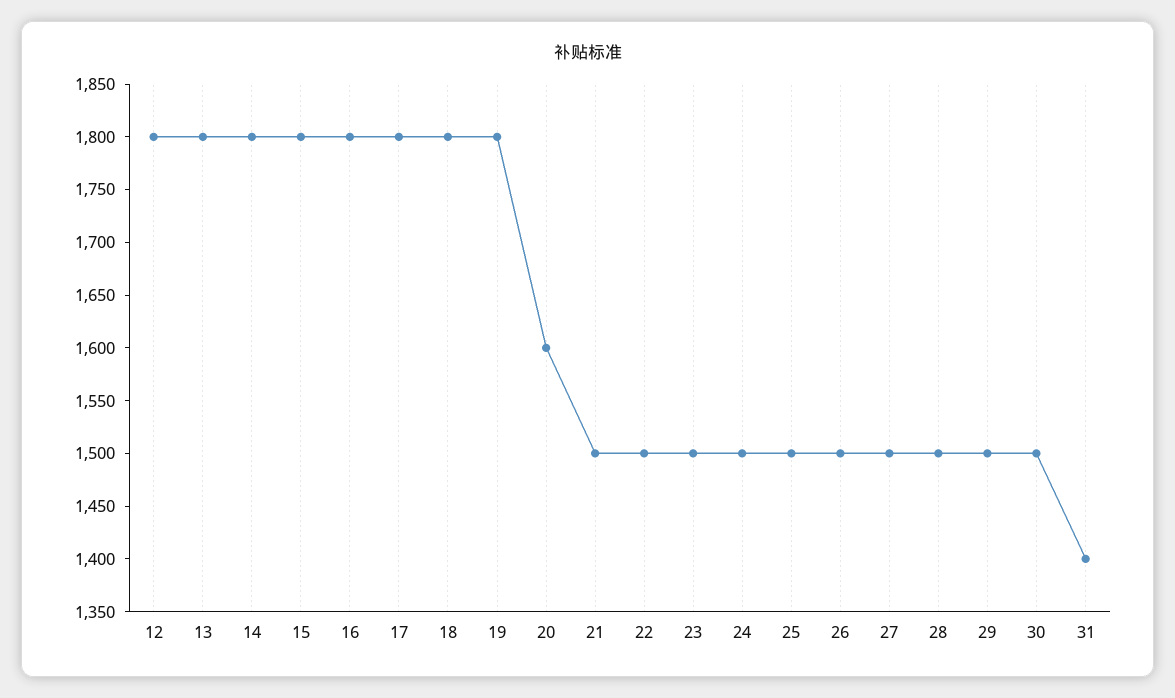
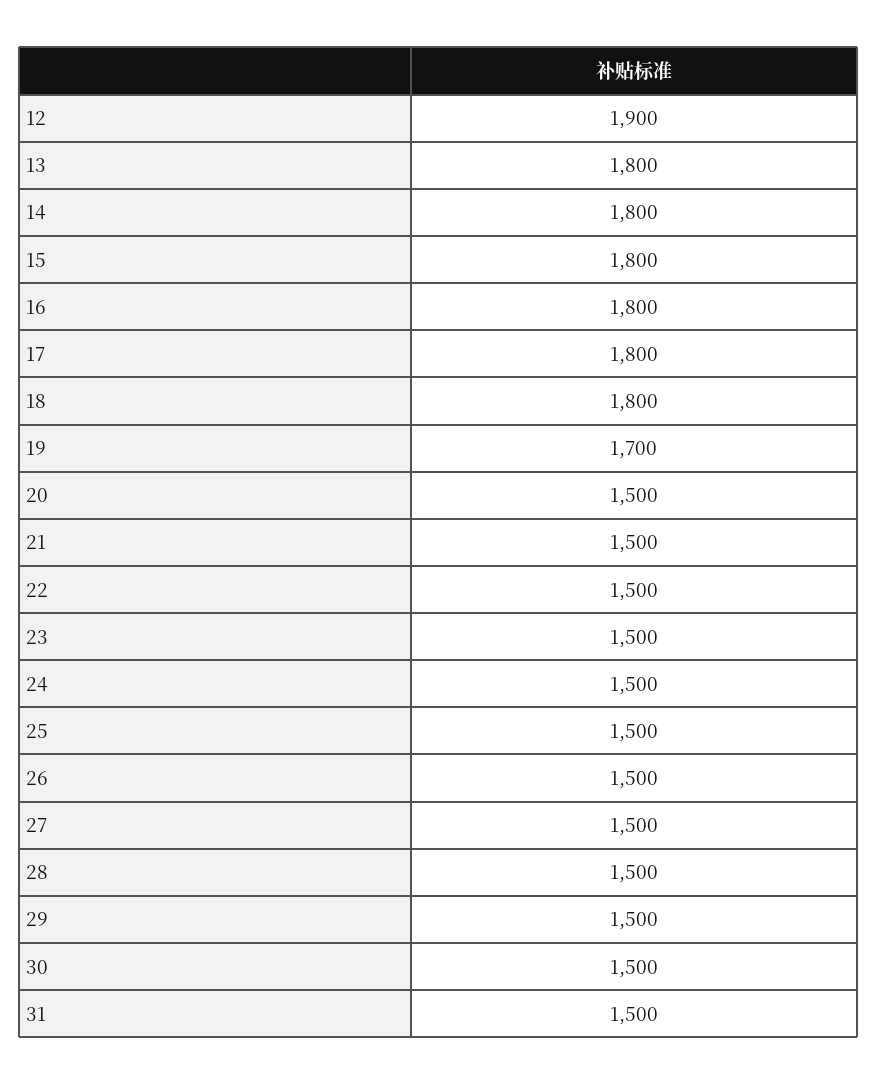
  {
-   "12": 1800,
+   "12": 1900,
    "13": 1800,
    "14": 1800,
    "15": 1800,
    "16": 1800,
    "17": 1800,
    "18": 1800,
-   "19": 1800,
+   "19": 1700,
-   "20": 1600,
+   "20": 1500,
    "21": 1500,
    "22": 1500,
    "23": 1500,
    "24": 1500,
    "25": 1500,
    "26": 1500,
    "27": 1500,
    "28": 1500,
    "29": 1500,
    "30": 1500,
-   "31": 1400
+   "31": 1500
  }

